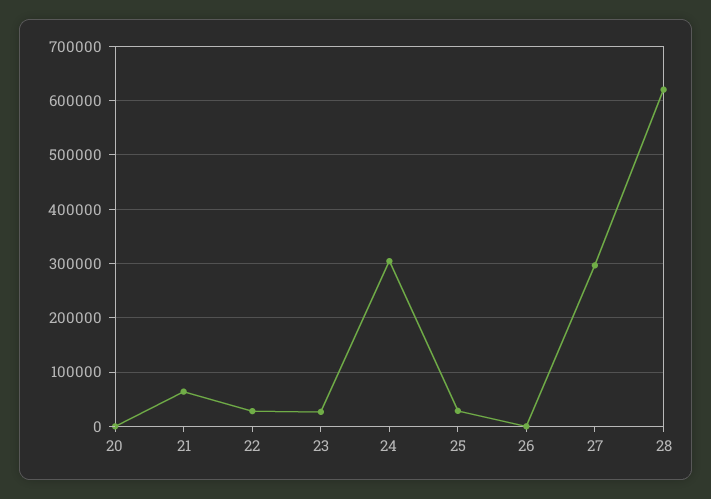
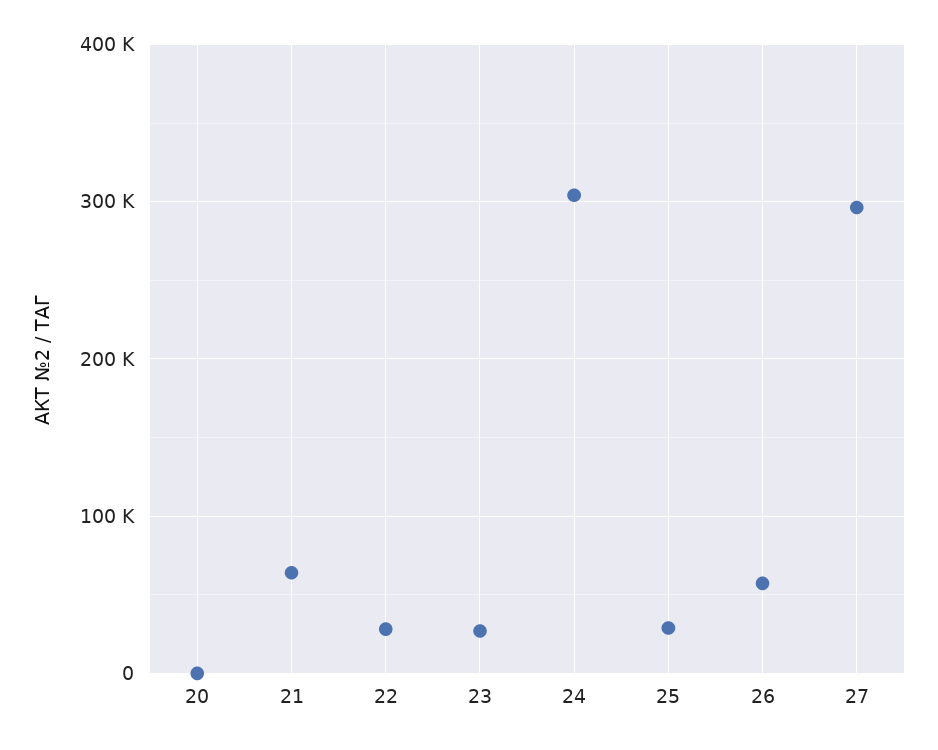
  {
    "20": 0,
    "21": 60000,
    "22": 30000,
    "23": 30000,
    "24": 300000,
    "25": 30000,
-   "26": 0,
+   "26": 60000,
-   "27": 300000,
+   "27": 300000
-   "28": 620000
  }

